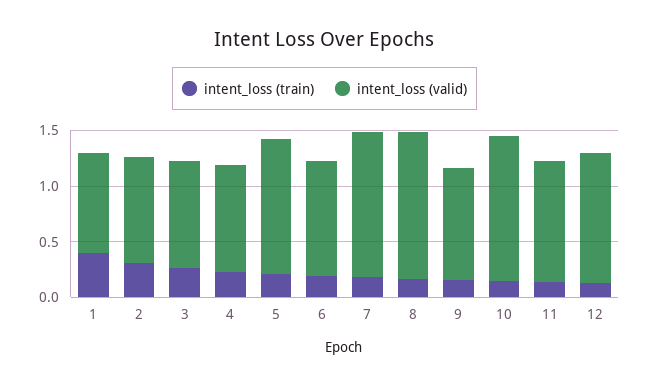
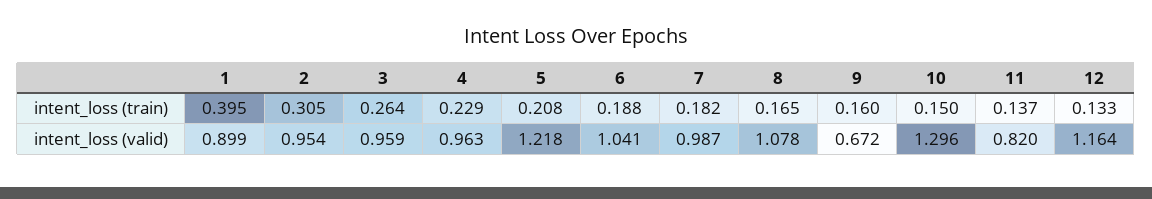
  {
    "intent_loss (train)": {
      "1": 0.395,
      "2": 0.305,
      "3": 0.264,
      "4": 0.229,
      "5": 0.208,
      "6": 0.188,
      "7": 0.182,
      "8": 0.165,
      "9": 0.16,
      "10": 0.15,
      "11": 0.137,
      "12": 0.133
    },
    "intent_loss (valid)": {
      "1": 0.899,
      "2": 0.954,
      "3": 0.959,
      "4": 0.963,
      "5": 1.218,
      "6": 1.041,
-     "7": 1.3,
+     "7": 0.987,
-     "8": 1.3,
+     "8": 1.078,
-     "9": 1,
+     "9": 0.672,
      "10": 1.296,
-     "11": 1.1,
+     "11": 0.82,
      "12": 1.164
    }
  }

